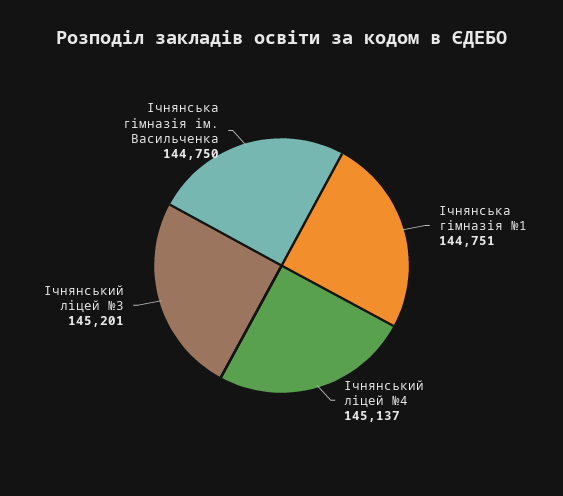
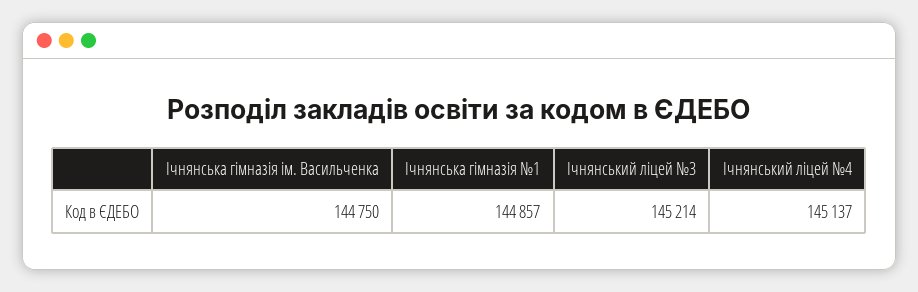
  {
-   "Ічнянська гімназія №1": 144751,
+   "Ічнянська гімназія №1": 144857,
    "Ічнянський ліцей №4": 145137,
-   "Ічнянський ліцей №3": 145201,
+   "Ічнянський ліцей №3": 145214,
    "Ічнянська гімназія ім. Васильченка": 144750
  }

